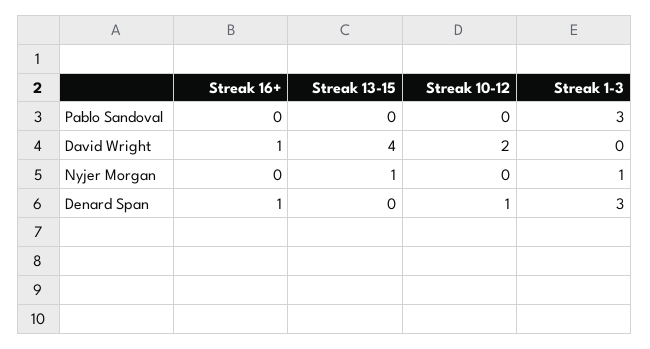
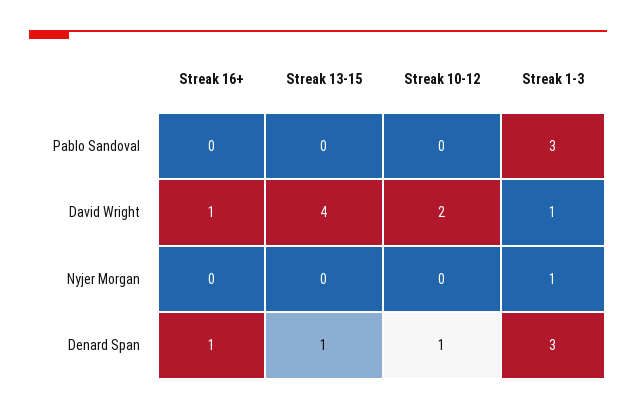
  {
    "Streak 16+": {
      "Pablo Sandoval": 0,
      "David Wright": 1,
      "Nyjer Morgan": 0,
      "Denard Span": 1
    },
    "Streak 13-15": {
      "Pablo Sandoval": 0,
      "David Wright": 4,
-     "Nyjer Morgan": 1,
+     "Nyjer Morgan": 0,
-     "Denard Span": 0
+     "Denard Span": 1
    },
    "Streak 10-12": {
      "Pablo Sandoval": 0,
      "David Wright": 2,
      "Nyjer Morgan": 0,
      "Denard Span": 1
    },
    "Streak 1-3": {
      "Pablo Sandoval": 3,
-     "David Wright": 0,
+     "David Wright": 1,
      "Nyjer Morgan": 1,
      "Denard Span": 3
    }
  }

